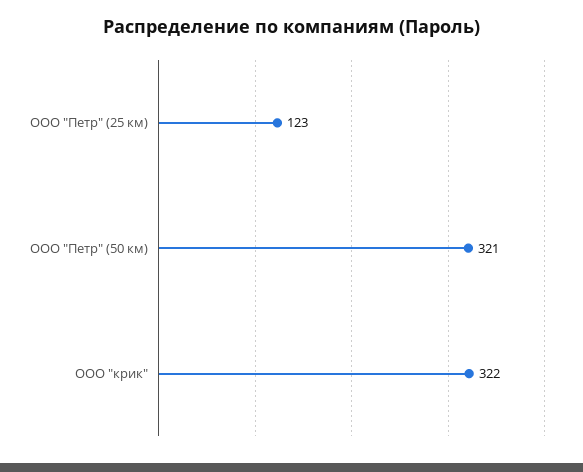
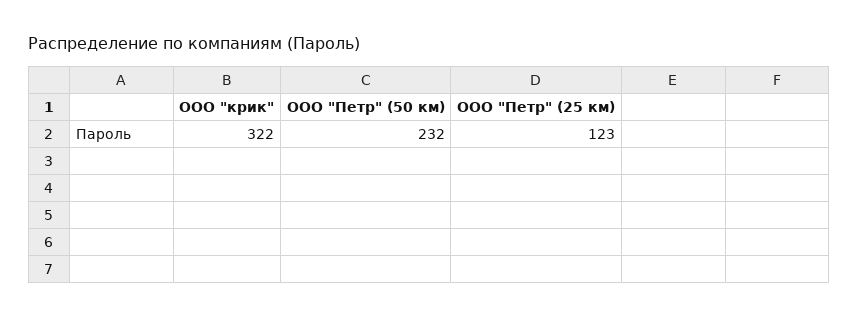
  {
    "ООО \"Петр\" (25 км)": 123,
-   "ООО \"Петр\" (50 км)": 321,
+   "ООО \"Петр\" (50 км)": 232,
    "ООО \"крик\"": 322
  }

